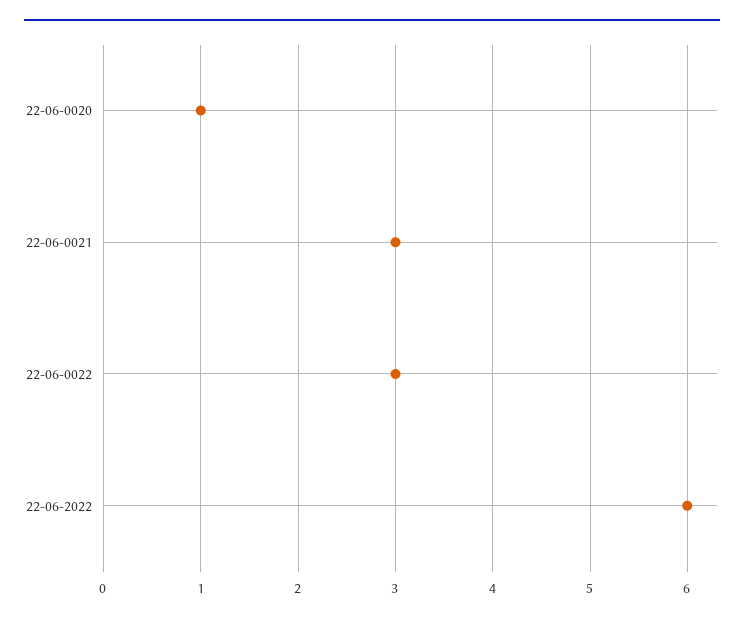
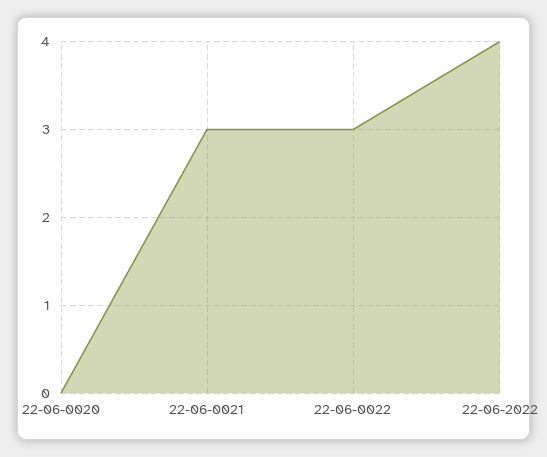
  {
-   "22-06-0020": 1,
+   "22-06-0020": 0,
    "22-06-0021": 3,
    "22-06-0022": 3,
-   "22-06-2022": 6
+   "22-06-2022": 4
  }

